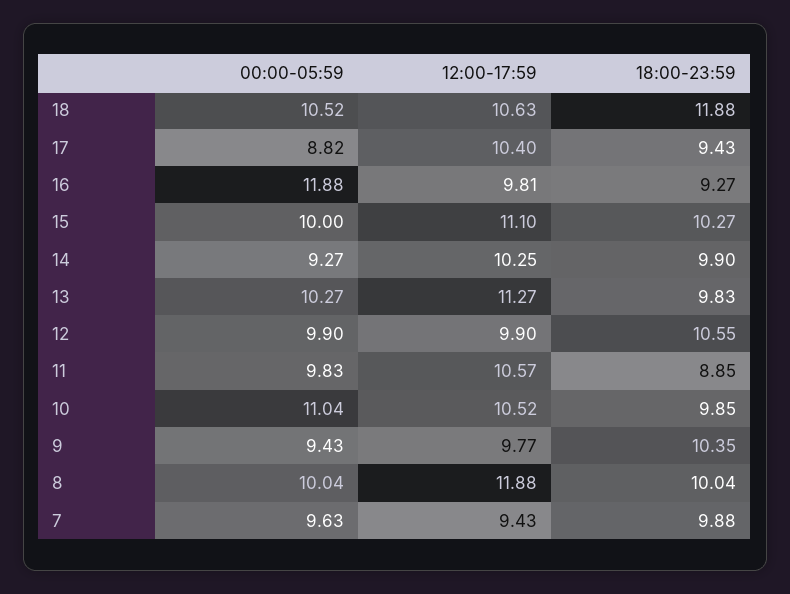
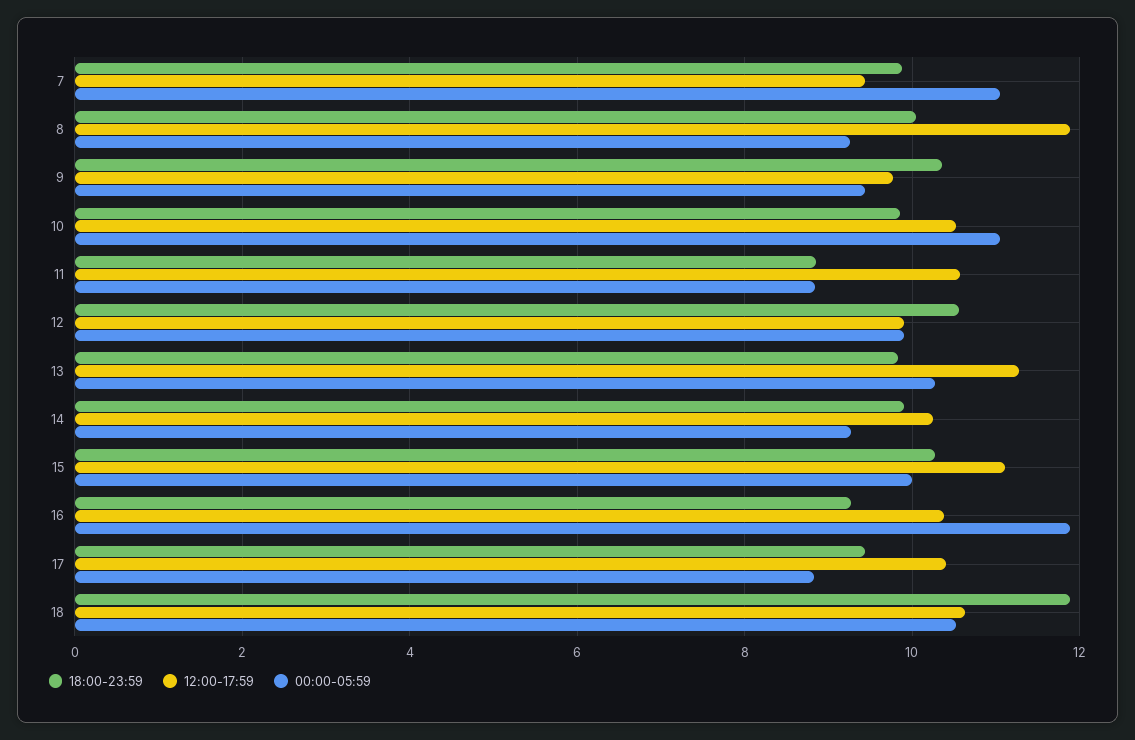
  {
    "00:00-05:59": {
      "18": 10.52,
      "17": 8.82,
      "16": 11.88,
      "15": 10,
      "14": 9.27,
      "13": 10.27,
      "12": 9.9,
-     "11": 9.83,
+     "11": 8.8,
      "10": 11.04,
      "9": 9.43,
-     "8": 10.04,
+     "8": 9.2,
-     "7": 9.63
+     "7": 11
    },
    "12:00-17:59": {
      "18": 10.63,
      "17": 10.4,
-     "16": 9.81,
+     "16": 10.4,
      "15": 11.1,
      "14": 10.25,
      "13": 11.27,
      "12": 9.9,
      "11": 10.57,
      "10": 10.52,
      "9": 9.77,
      "8": 11.88,
      "7": 9.43
    },
    "18:00-23:59": {
      "18": 11.88,
      "17": 9.43,
      "16": 9.27,
      "15": 10.27,
      "14": 9.9,
      "13": 9.83,
      "12": 10.55,
      "11": 8.85,
      "10": 9.85,
      "9": 10.35,
      "8": 10.04,
      "7": 9.88
    }
  }

